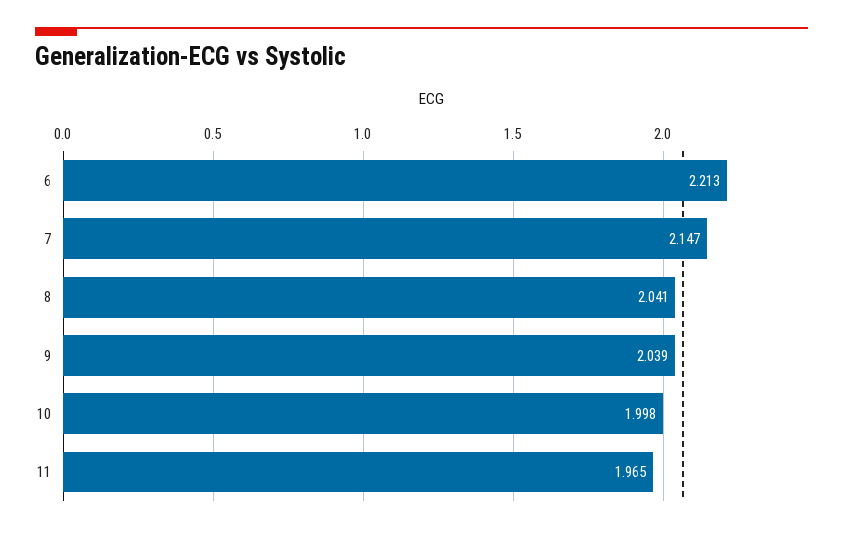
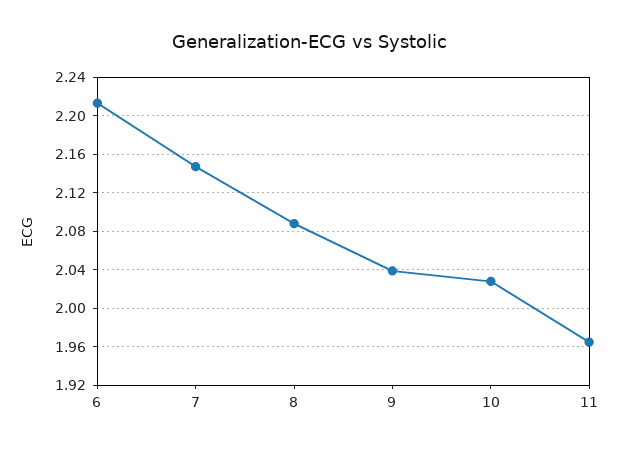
  {
    "6": 2.213,
    "7": 2.147,
-   "8": 2.041,
+   "8": 2.09,
    "9": 2.039,
-   "10": 1.998,
+   "10": 2.03,
    "11": 1.965
  }

